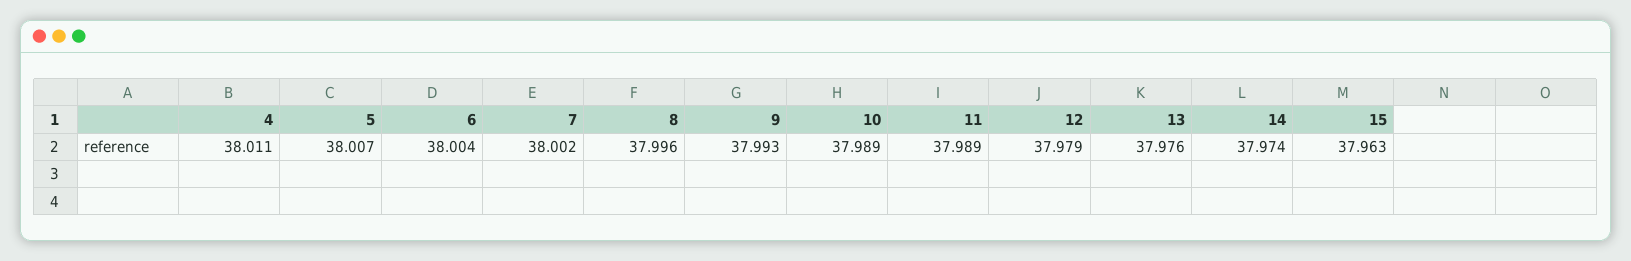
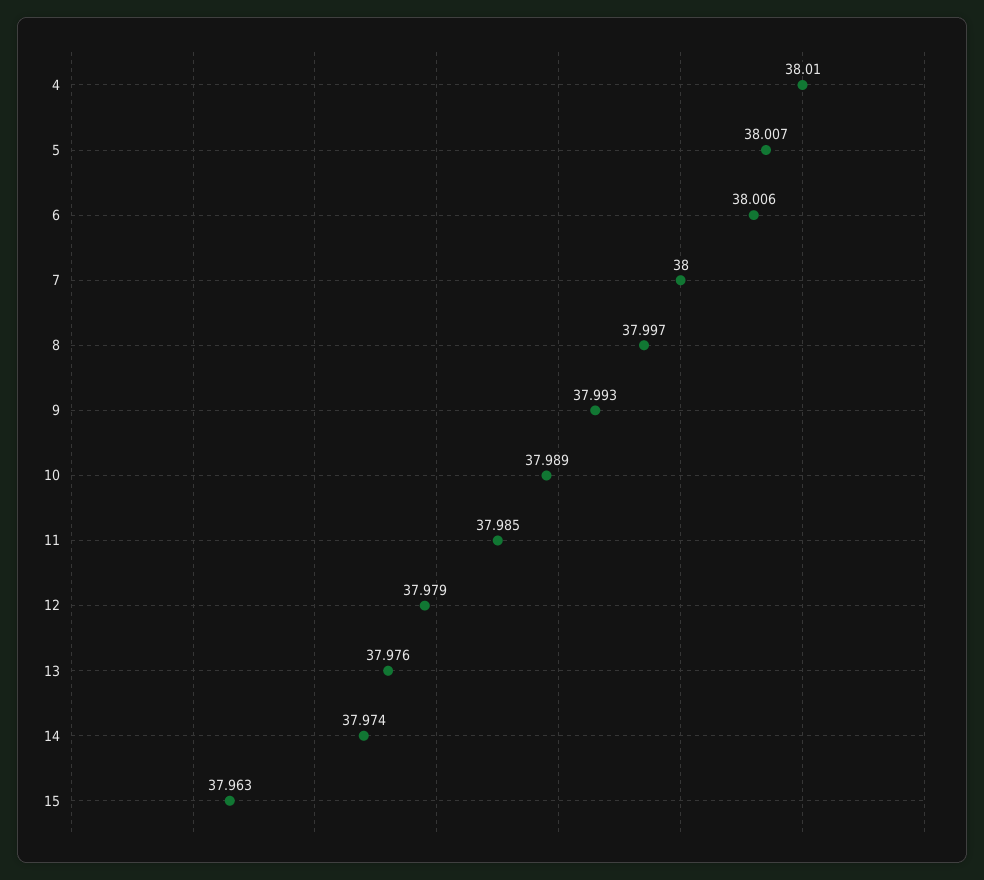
  {
-   "4": 38.011,
+   "4": 38.01,
    "5": 38.007,
-   "6": 38.004,
+   "6": 38.006,
-   "7": 38.002,
+   "7": 38,
-   "8": 37.996,
+   "8": 37.997,
    "9": 37.993,
    "10": 37.989,
-   "11": 37.989,
+   "11": 37.985,
    "12": 37.979,
    "13": 37.976,
    "14": 37.974,
    "15": 37.963
  }

